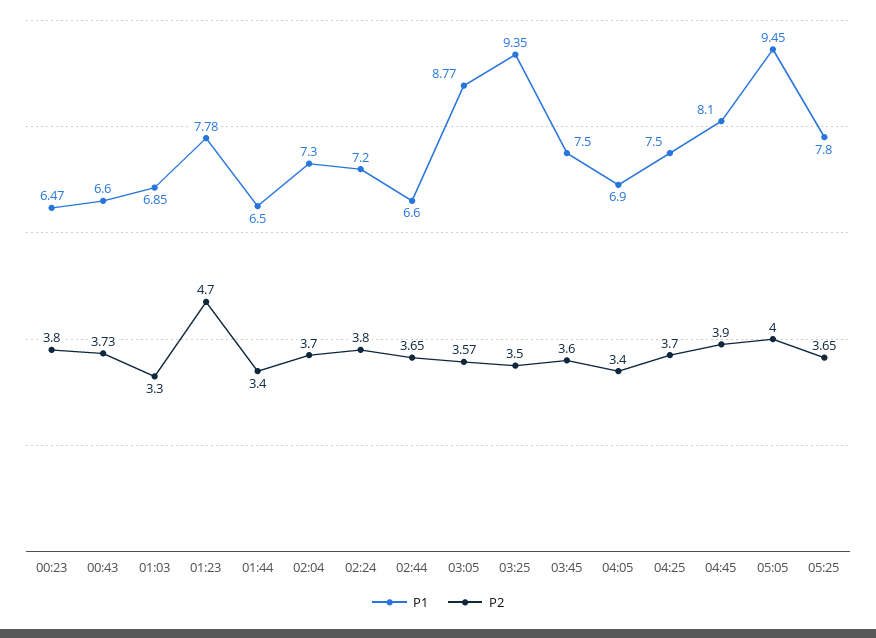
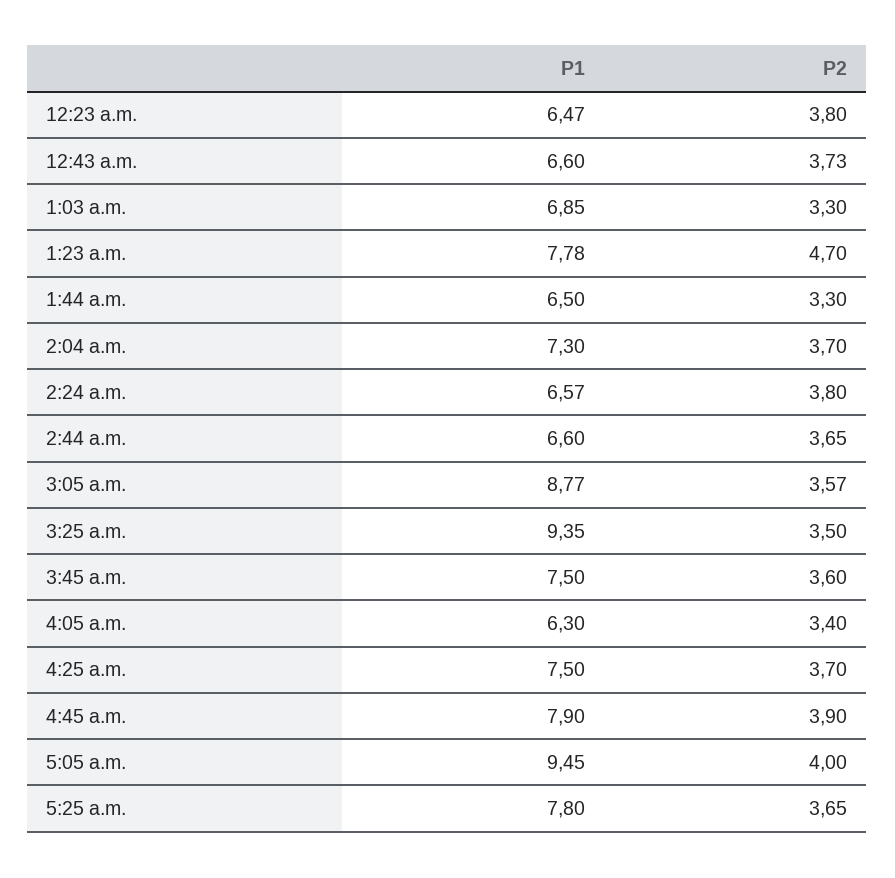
  {
    "P1": {
      "00:23": 6.47,
      "00:43": 6.6,
      "01:03": 6.85,
      "01:23": 7.78,
      "01:44": 6.5,
      "02:04": 7.3,
-     "02:24": 7.2,
+     "02:24": 6.57,
      "02:44": 6.6,
      "03:05": 8.77,
      "03:25": 9.35,
      "03:45": 7.5,
-     "04:05": 6.9,
+     "04:05": 6.3,
      "04:25": 7.5,
-     "04:45": 8.1,
+     "04:45": 7.9,
      "05:05": 9.45,
      "05:25": 7.8
    },
    "P2": {
      "00:23": 3.8,
      "00:43": 3.73,
      "01:03": 3.3,
      "01:23": 4.7,
-     "01:44": 3.4,
+     "01:44": 3.3,
      "02:04": 3.7,
      "02:24": 3.8,
      "02:44": 3.65,
      "03:05": 3.57,
      "03:25": 3.5,
      "03:45": 3.6,
      "04:05": 3.4,
      "04:25": 3.7,
      "04:45": 3.9,
      "05:05": 4,
      "05:25": 3.65
    }
  }

